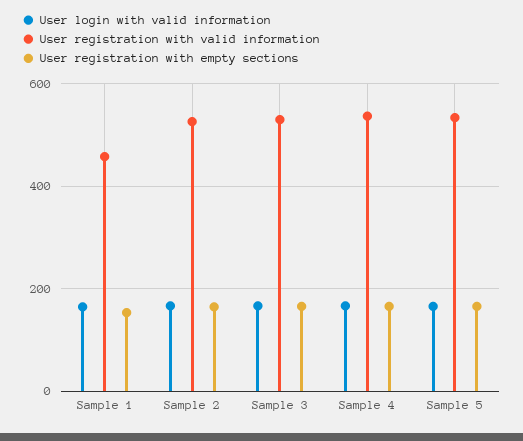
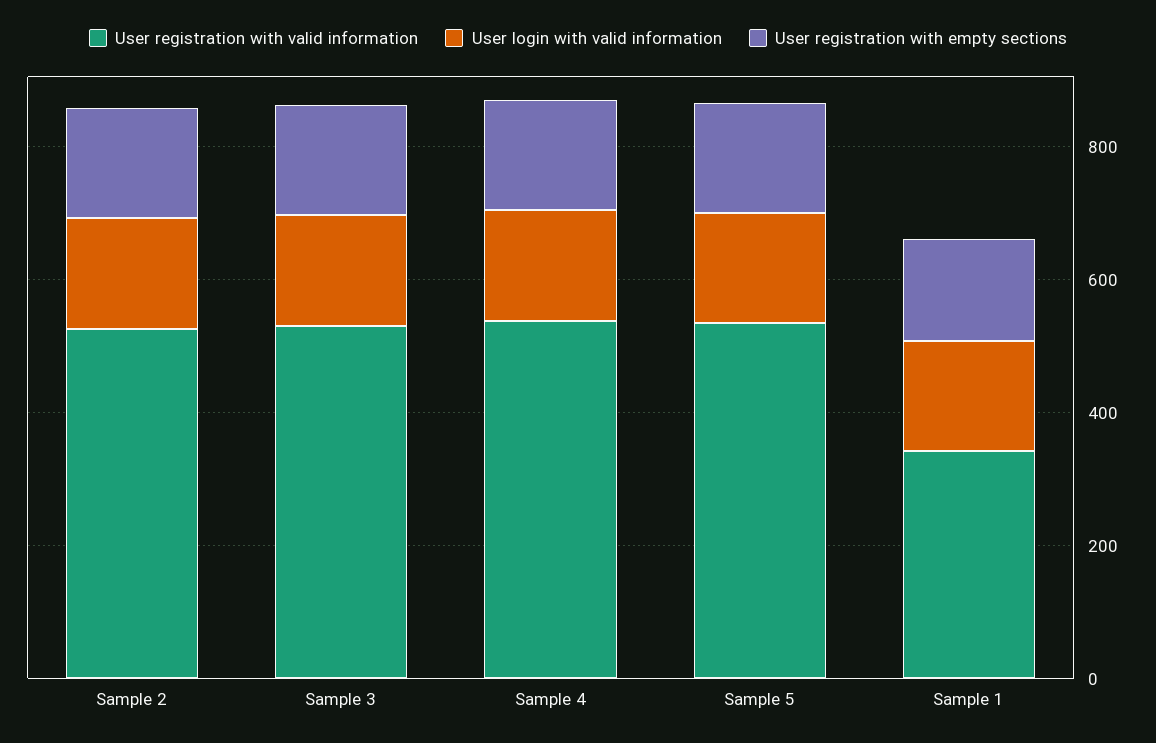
  {
    "User login with valid information": {
      "Sample 1": 160,
      "Sample 2": 160,
      "Sample 3": 160,
      "Sample 4": 160,
      "Sample 5": 160
    },
    "User registration with valid information": {
-     "Sample 1": 460,
+     "Sample 1": 350,
      "Sample 2": 520,
      "Sample 3": 540,
      "Sample 4": 540,
      "Sample 5": 540
    },
    "User registration with empty sections": {
      "Sample 1": 160,
      "Sample 2": 160,
      "Sample 3": 160,
      "Sample 4": 160,
      "Sample 5": 160
    }
  }

